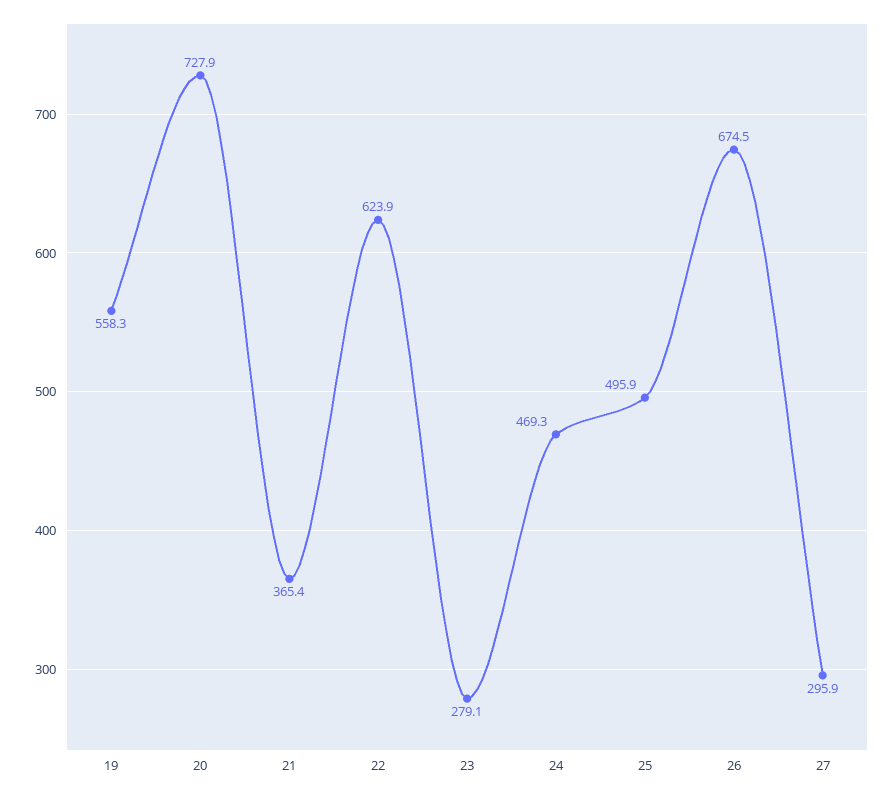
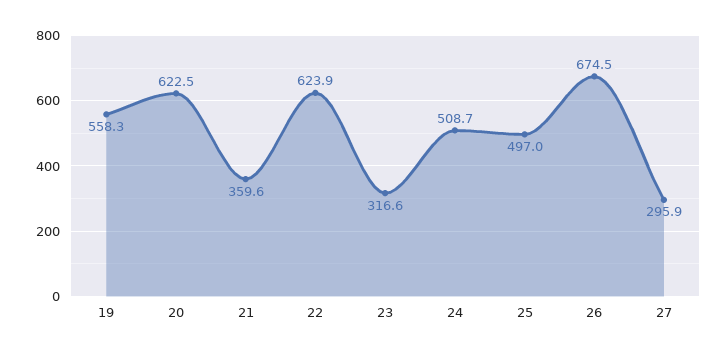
  {
    "19": 558.3,
-   "20": 727.9,
+   "20": 622.5,
-   "21": 365.4,
+   "21": 359.6,
    "22": 623.9,
-   "23": 279.1,
+   "23": 316.6,
-   "24": 469.3,
+   "24": 508.7,
-   "25": 495.9,
+   "25": 497,
    "26": 674.5,
    "27": 295.9
  }

